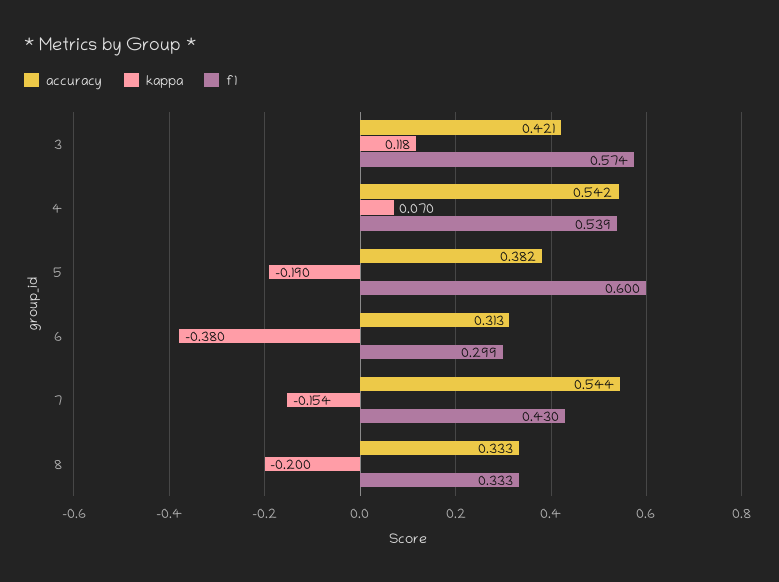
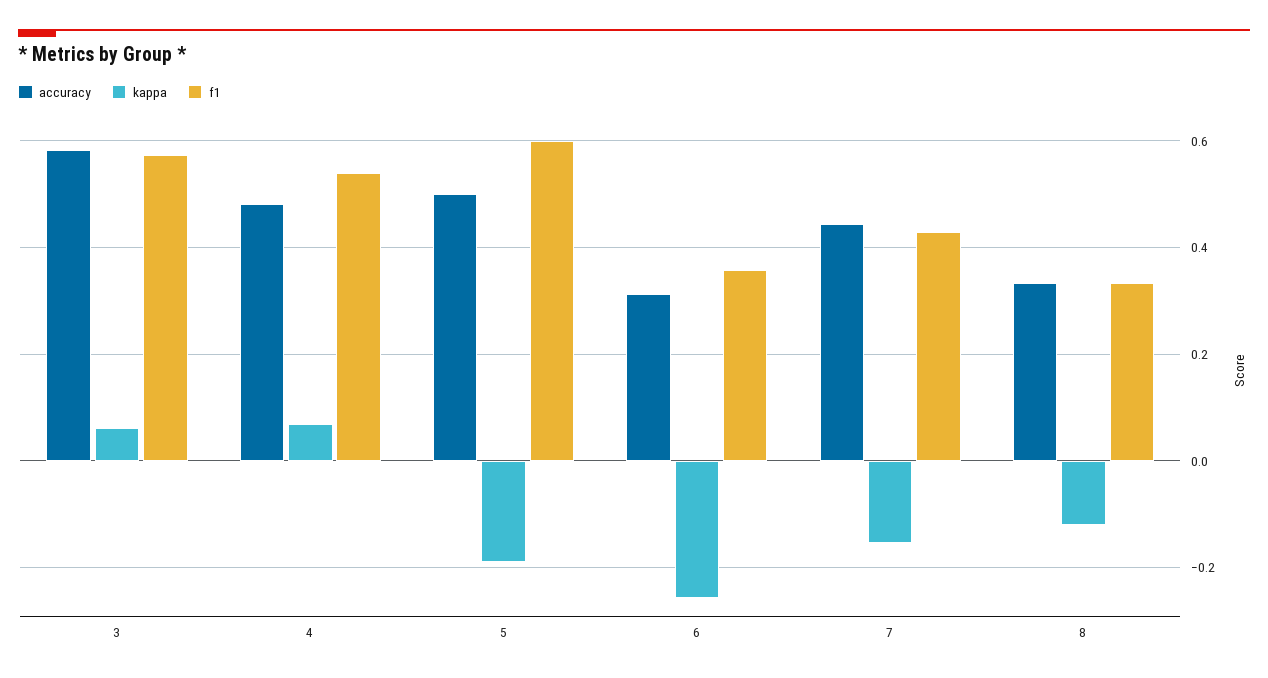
  {
    "accuracy": {
-     "3": 0.421,
+     "3": 0.58,
-     "4": 0.542,
+     "4": 0.48,
-     "5": 0.382,
+     "5": 0.5,
      "6": 0.313,
-     "7": 0.544,
+     "7": 0.44,
      "8": 0.333
    },
    "kappa": {
-     "3": 0.118,
+     "3": 0.06,
      "4": 0.07,
      "5": -0.19,
-     "6": -0.38,
+     "6": -0.26,
      "7": -0.154,
-     "8": -0.2
+     "8": -0.12
    },
    "f1": {
      "3": 0.574,
      "4": 0.539,
      "5": 0.6,
-     "6": 0.299,
+     "6": 0.36,
      "7": 0.43,
      "8": 0.333
    }
  }

